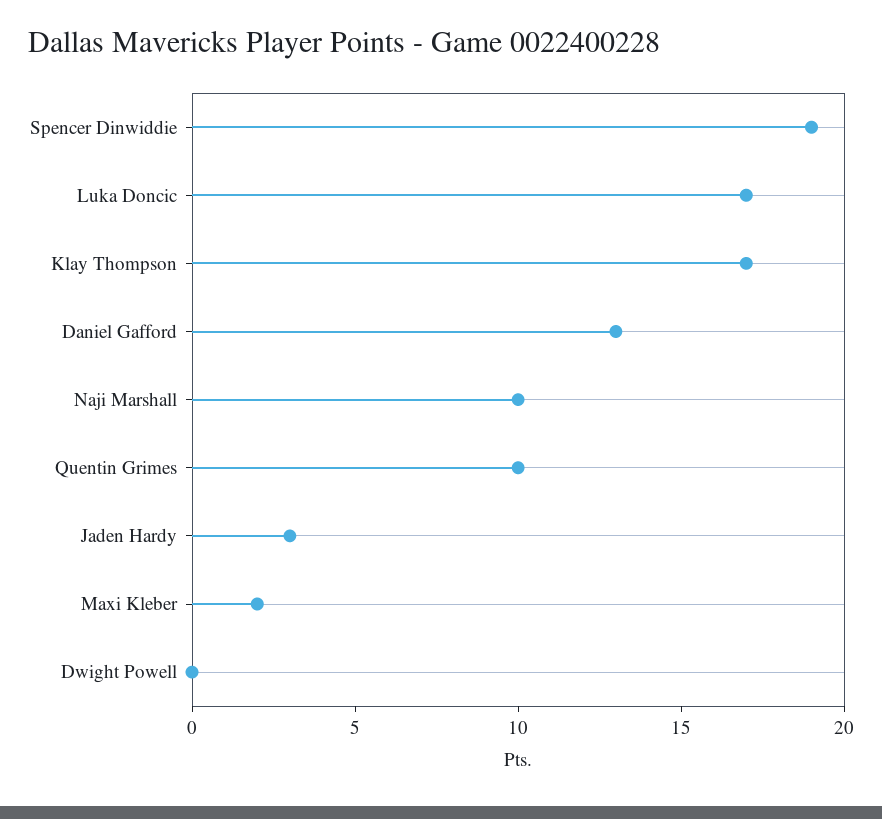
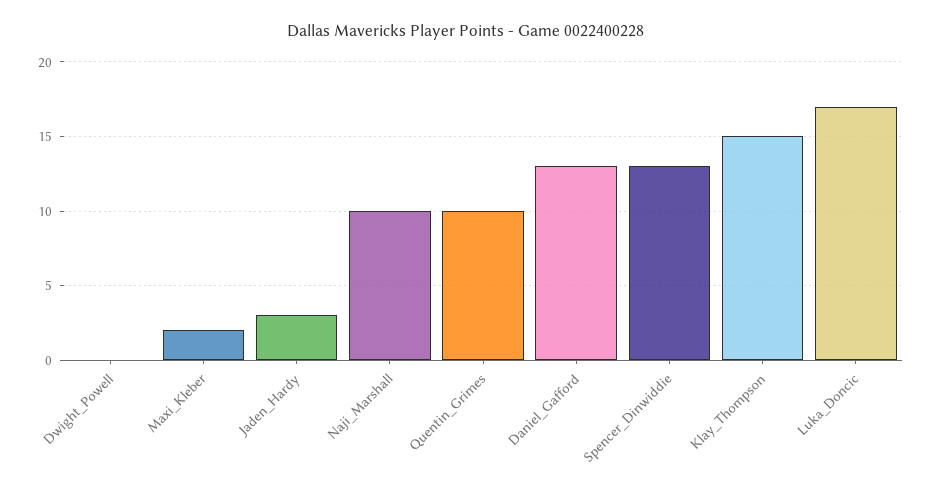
  {
-   "Spencer Dinwiddie": 19,
+   "Spencer Dinwiddie": 13,
    "Luka Doncic": 17,
-   "Klay Thompson": 17,
+   "Klay Thompson": 15,
    "Daniel Gafford": 13,
    "Naji Marshall": 10,
    "Quentin Grimes": 10,
    "Jaden Hardy": 3,
    "Maxi Kleber": 2,
    "Dwight Powell": 0
  }

